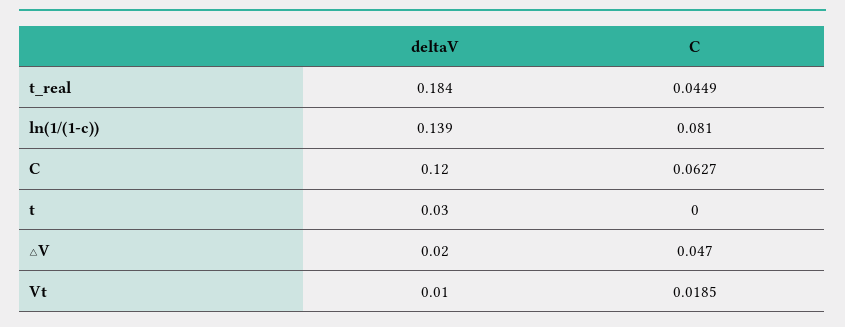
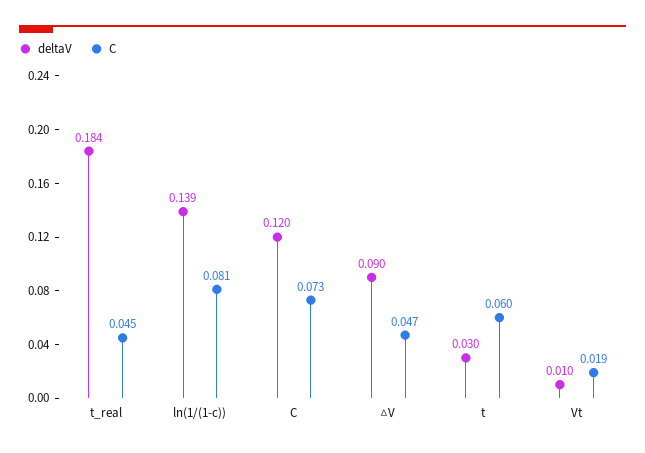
  {
    "deltaV": {
      "t_real": 0.184,
      "ln(1/(1-c))": 0.139,
      "C": 0.12,
      "t": 0.03,
-     "△V": 0.02,
+     "△V": 0.09,
      "Vt": 0.01
    },
    "C": {
      "t_real": 0.0449,
      "ln(1/(1-c))": 0.081,
-     "C": 0.0627,
+     "C": 0.073,
-     "t": 0,
+     "t": 0.06,
      "△V": 0.047,
      "Vt": 0.0185
    }
  }

